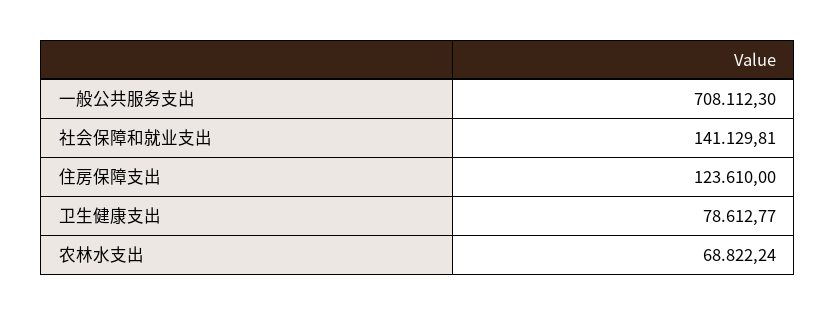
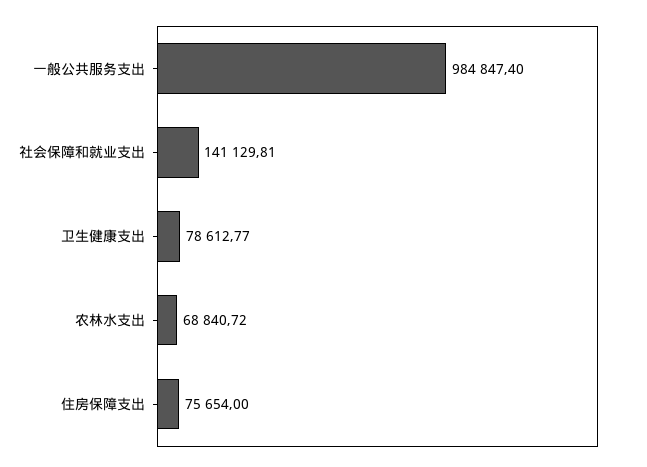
  {
-   "一般公共服务支出": 708112.3,
+   "一般公共服务支出": 984847.4,
    "社会保障和就业支出": 141129.81,
-   "住房保障支出": 123610,
+   "住房保障支出": 75654,
    "卫生健康支出": 78612.77,
-   "农林水支出": 68822.24
+   "农林水支出": 68840.72
  }

